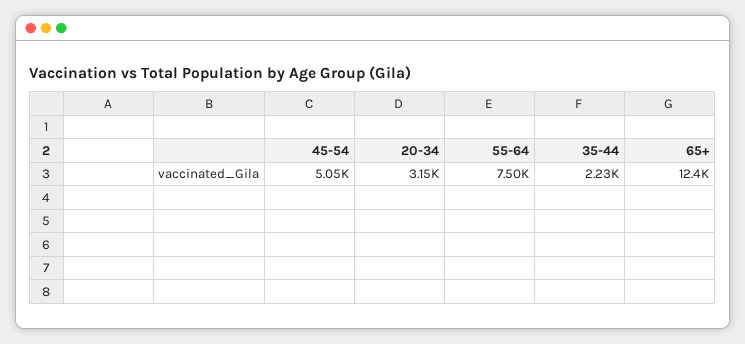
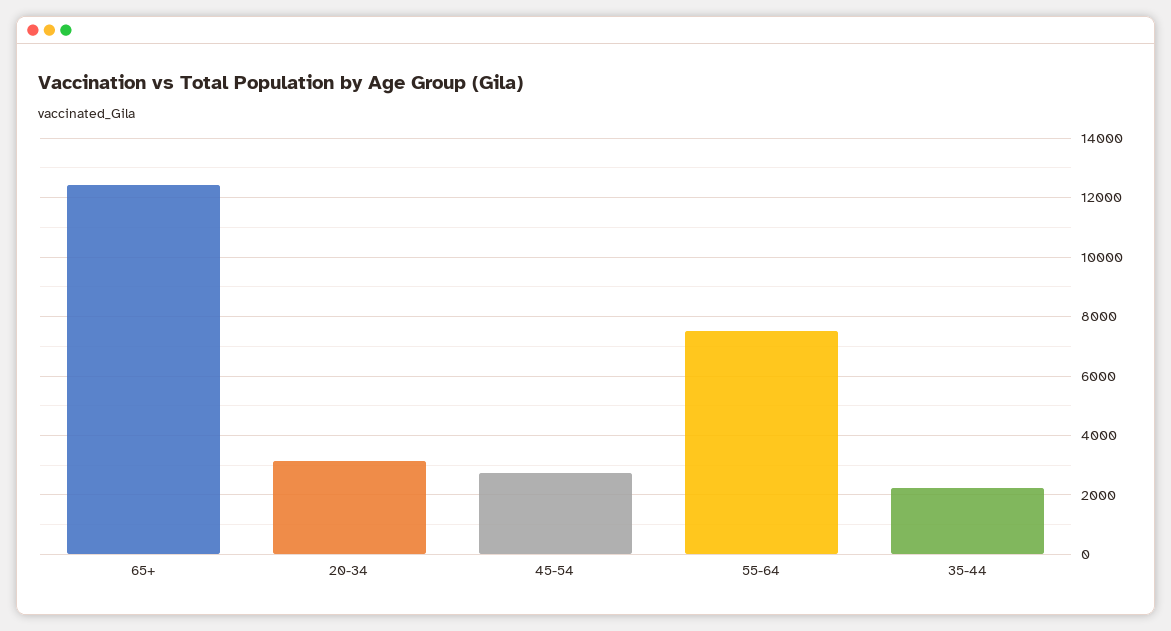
  {
-   "45-54": 5050,
+   "45-54": 2750,
    "20-34": 3150,
    "55-64": 7500,
    "35-44": 2230,
    "65+": 12400
  }

